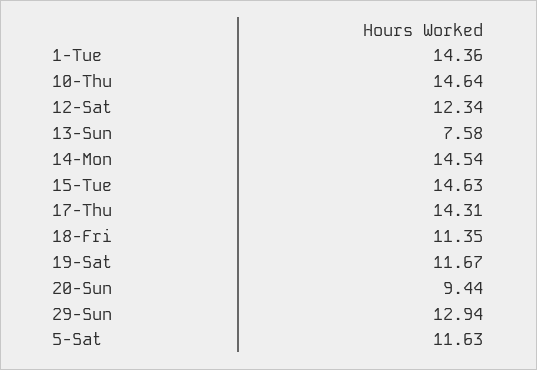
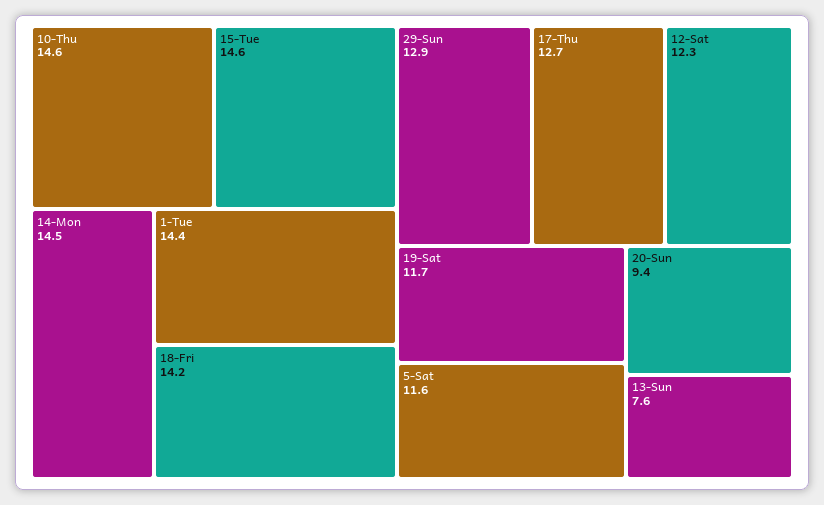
  {
    "1-Tue": 14.36,
    "10-Thu": 14.64,
    "12-Sat": 12.34,
    "13-Sun": 7.58,
    "14-Mon": 14.54,
    "15-Tue": 14.63,
-   "17-Thu": 14.31,
+   "17-Thu": 12.7,
-   "18-Fri": 11.35,
+   "18-Fri": 14.2,
    "19-Sat": 11.67,
    "20-Sun": 9.44,
    "29-Sun": 12.94,
    "5-Sat": 11.63
  }

